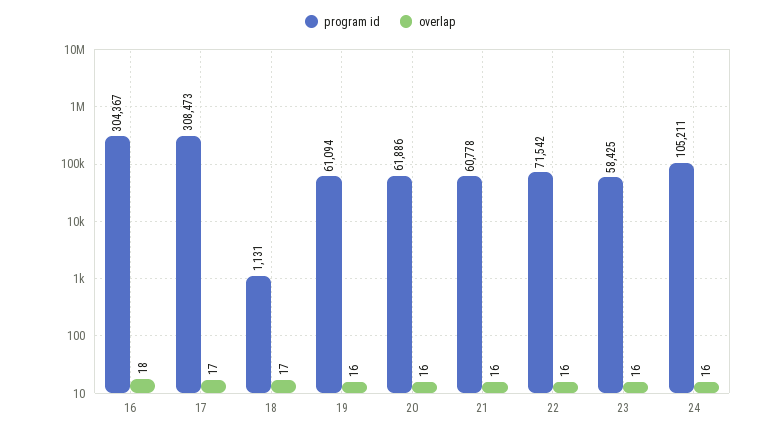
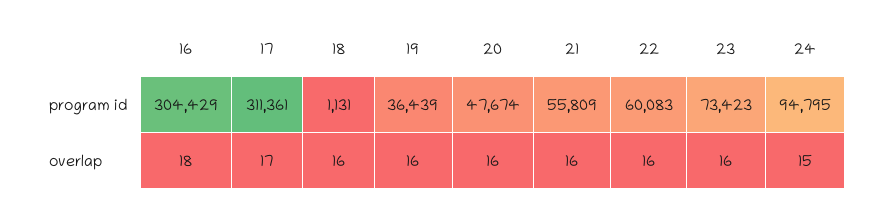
  {
    "program id": {
-     "16": 304367,
+     "16": 304429,
-     "17": 308473,
+     "17": 311361,
      "18": 1131,
-     "19": 61094,
+     "19": 36439,
-     "20": 61886,
+     "20": 47674,
-     "21": 60778,
+     "21": 55809,
-     "22": 71542,
+     "22": 60083,
-     "23": 58425,
+     "23": 73423,
-     "24": 105211
+     "24": 94795
    },
    "overlap": {
      "16": 18,
      "17": 17,
-     "18": 17,
+     "18": 16,
      "19": 16,
      "20": 16,
      "21": 16,
      "22": 16,
      "23": 16,
-     "24": 16
+     "24": 15
    }
  }

